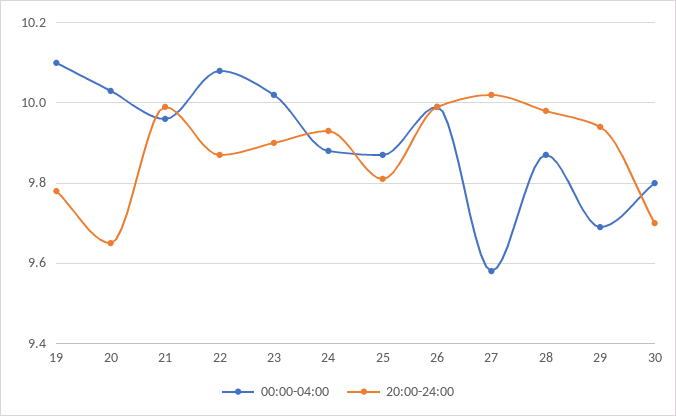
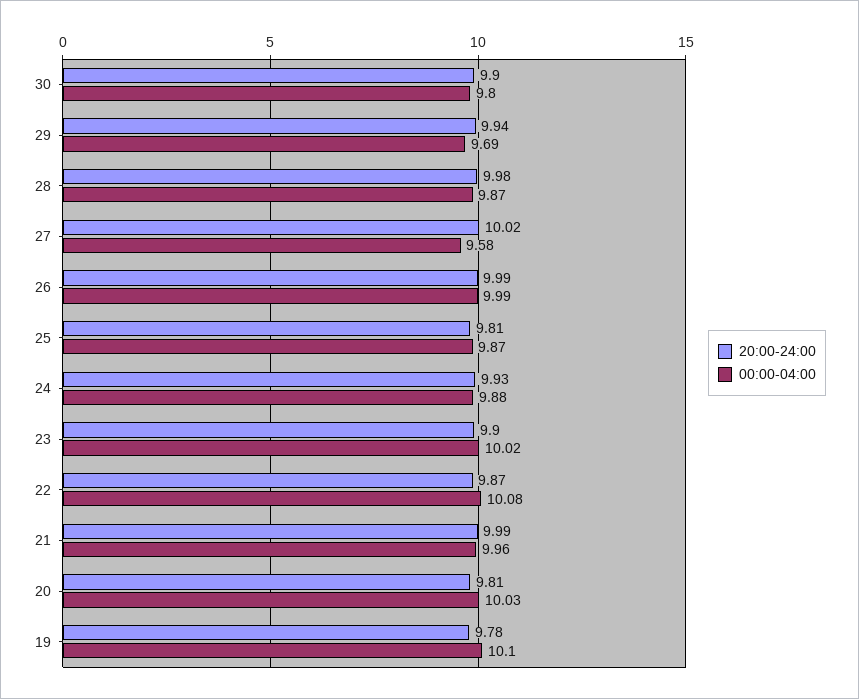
  {
    "00:00-04:00": {
      "19": 10.1,
      "20": 10.03,
      "21": 9.96,
      "22": 10.08,
      "23": 10.02,
      "24": 9.88,
      "25": 9.87,
      "26": 9.99,
      "27": 9.58,
      "28": 9.87,
      "29": 9.69,
      "30": 9.8
    },
    "20:00-24:00": {
      "19": 9.78,
-     "20": 9.65,
+     "20": 9.81,
      "21": 9.99,
      "22": 9.87,
      "23": 9.9,
      "24": 9.93,
      "25": 9.81,
      "26": 9.99,
      "27": 10.02,
      "28": 9.98,
      "29": 9.94,
-     "30": 9.7
+     "30": 9.9
    }
  }

